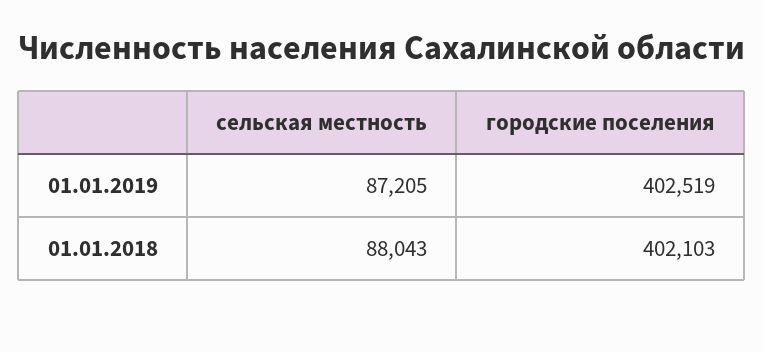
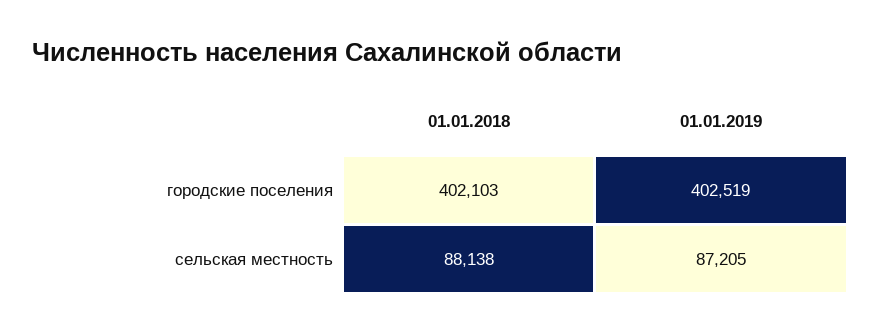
  {
    "сельская местность": {
      "01.01.2019": 87205,
-     "01.01.2018": 88043
+     "01.01.2018": 88138
    },
    "городские поселения": {
      "01.01.2019": 402519,
      "01.01.2018": 402103
    }
  }

